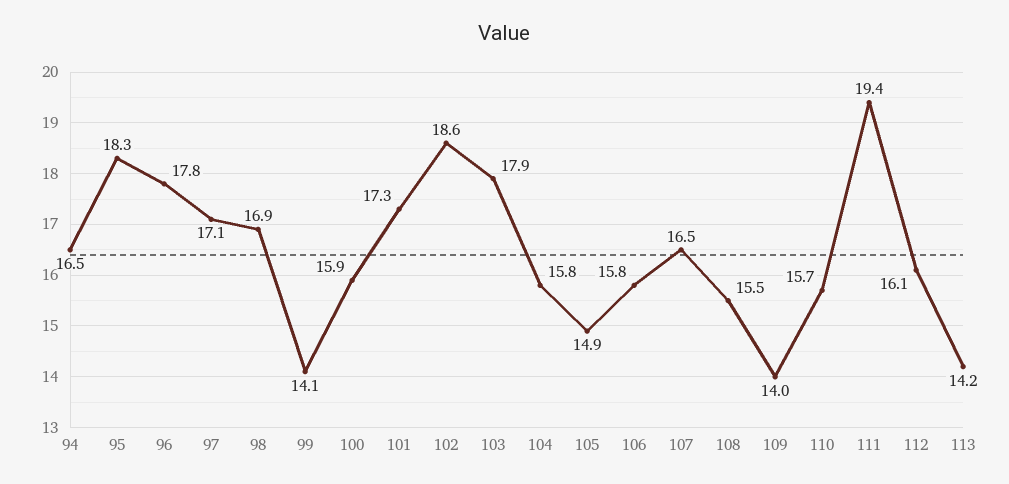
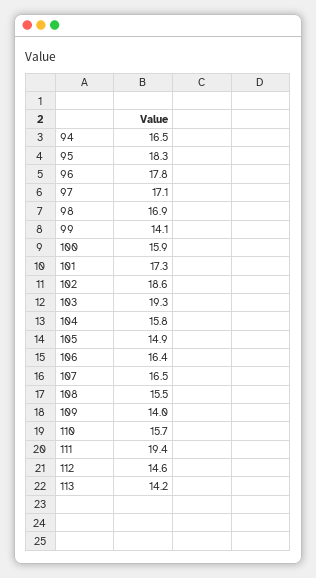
  {
    "94": 16.5,
    "95": 18.3,
    "96": 17.8,
    "97": 17.1,
    "98": 16.9,
    "99": 14.1,
    "100": 15.9,
    "101": 17.3,
    "102": 18.6,
-   "103": 17.9,
+   "103": 19.3,
    "104": 15.8,
    "105": 14.9,
-   "106": 15.8,
+   "106": 16.4,
    "107": 16.5,
    "108": 15.5,
    "109": 14,
    "110": 15.7,
    "111": 19.4,
-   "112": 16.1,
+   "112": 14.6,
    "113": 14.2
  }

